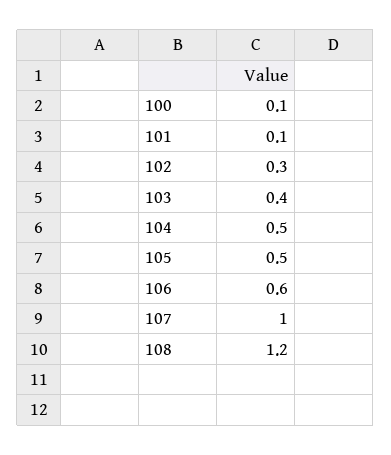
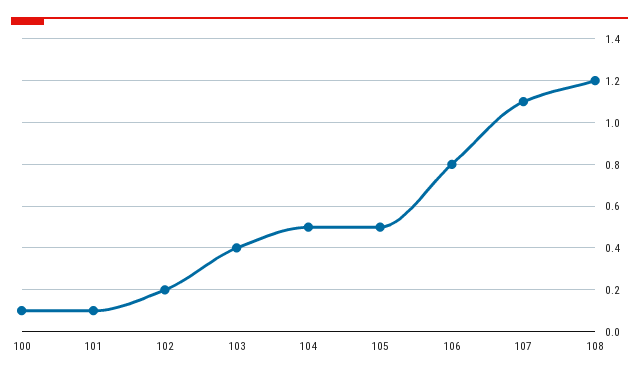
  {
    "100": 0.1,
    "101": 0.1,
-   "102": 0.3,
+   "102": 0.2,
    "103": 0.4,
    "104": 0.5,
    "105": 0.5,
-   "106": 0.6,
+   "106": 0.8,
-   "107": 1,
+   "107": 1.1,
    "108": 1.2
  }

